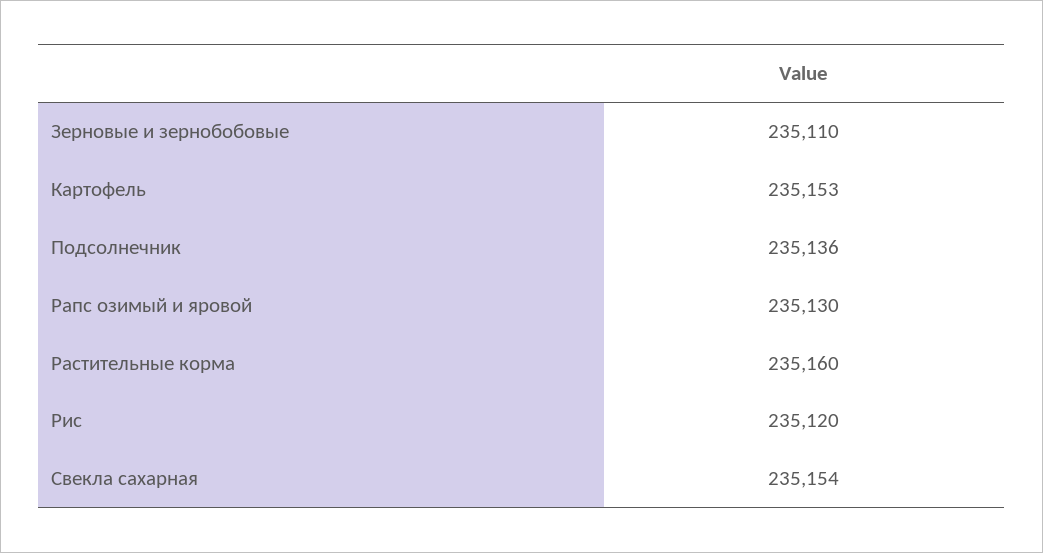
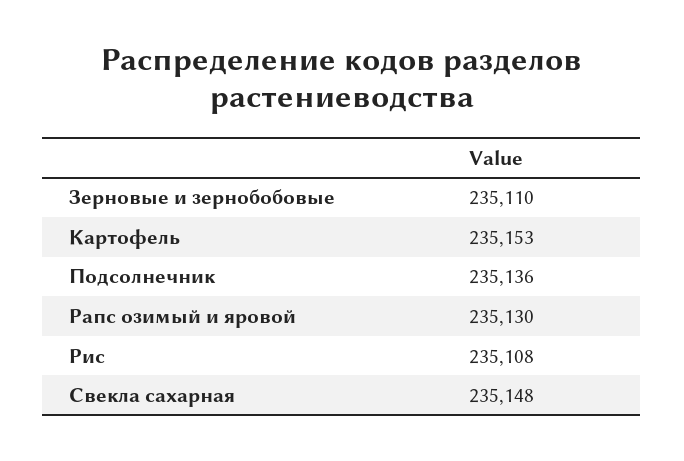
  {
    "Зерновые и зернобобовые": 235110,
    "Картофель": 235153,
    "Подсолнечник": 235136,
    "Рапс озимый и яровой": 235130,
-   "Растительные корма": 235160,
-   "Рис": 235120,
+   "Рис": 235108,
-   "Свекла сахарная": 235154
+   "Свекла сахарная": 235148
  }

